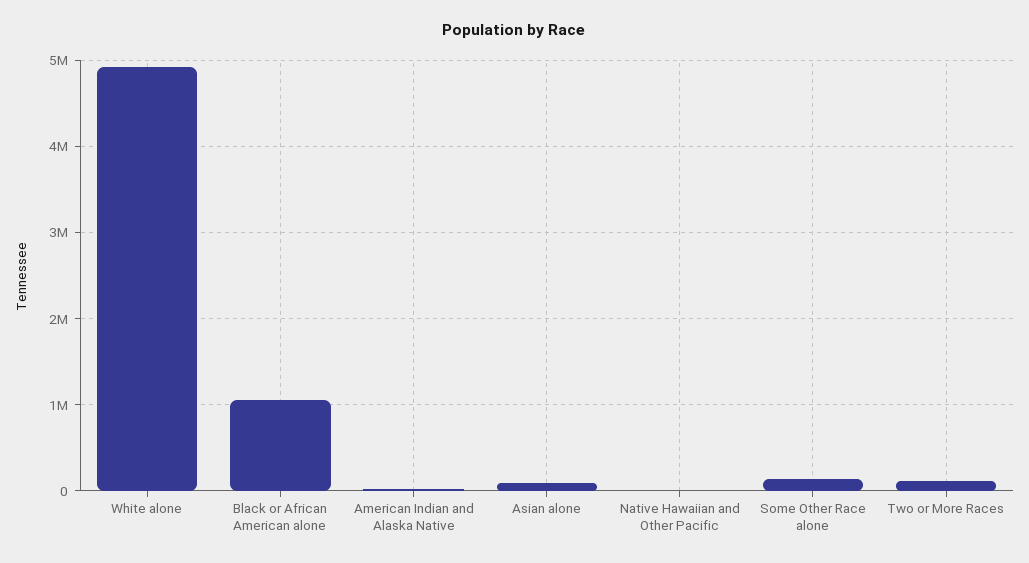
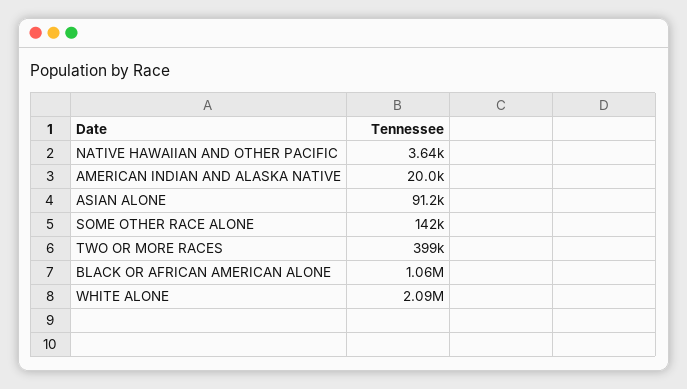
  {
-   "White alone": 4900000,
+   "White alone": 2090000,
    "Black or African American alone": 1060000,
    "American Indian and Alaska Native": 20000,
    "Asian alone": 91200,
    "Native Hawaiian and Other Pacific": 3640,
    "Some Other Race alone": 142000,
-   "Two or More Races": 100000
+   "Two or More Races": 399000
  }

